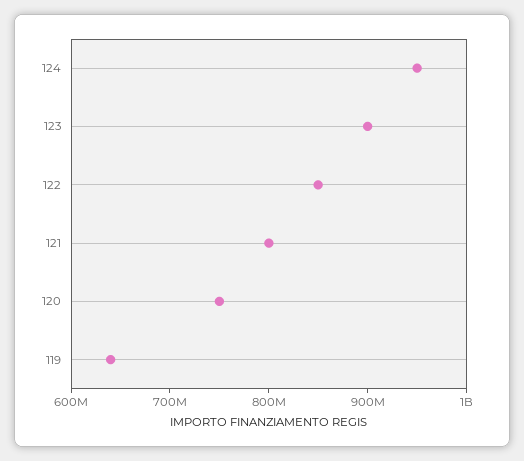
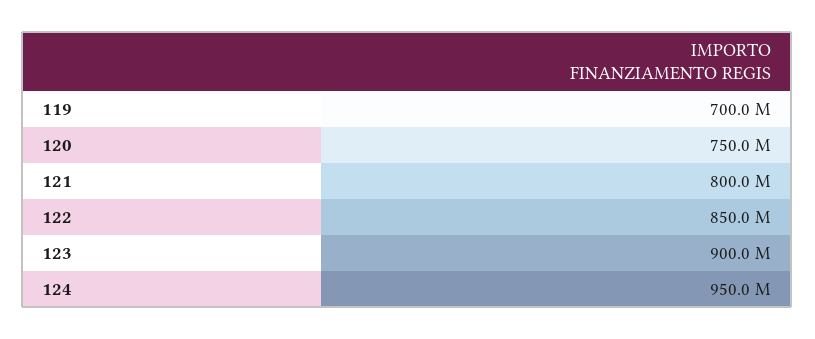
  {
    "124": 950000000,
    "123": 900000000,
    "122": 850000000,
    "121": 800000000,
    "120": 750000000,
-   "119": 640000000
+   "119": 700000000
  }

